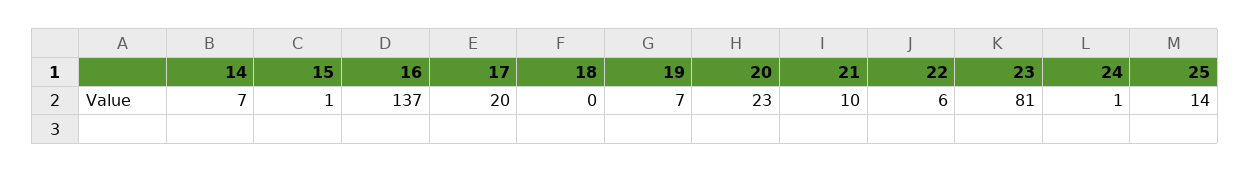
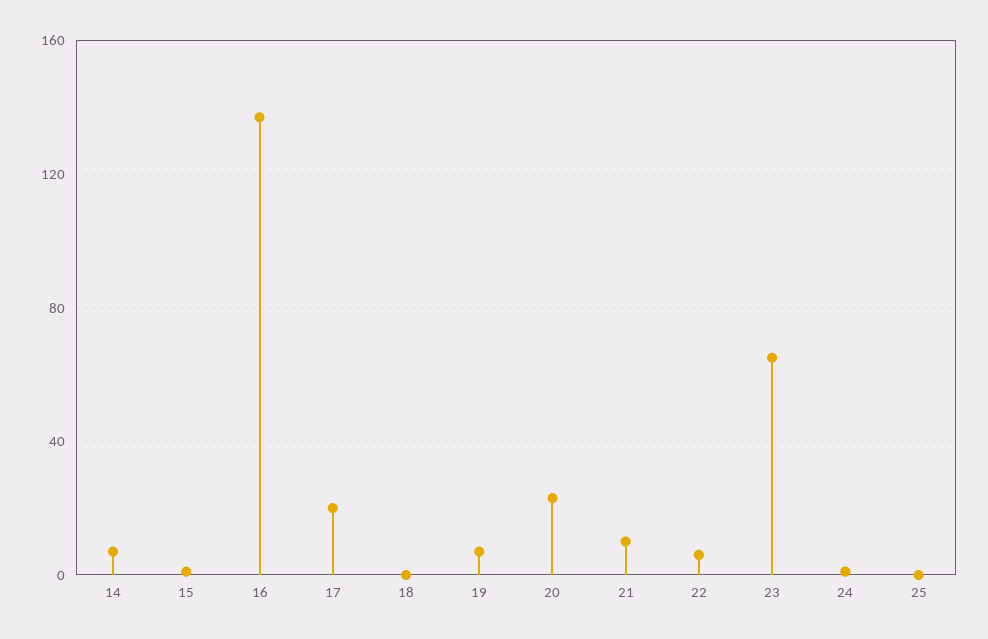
  {
    "14": 7,
    "15": 1,
    "16": 137,
    "17": 20,
    "18": 0,
    "19": 7,
    "20": 23,
    "21": 10,
    "22": 6,
-   "23": 81,
+   "23": 65,
    "24": 1,
-   "25": 14
+   "25": 0
  }

